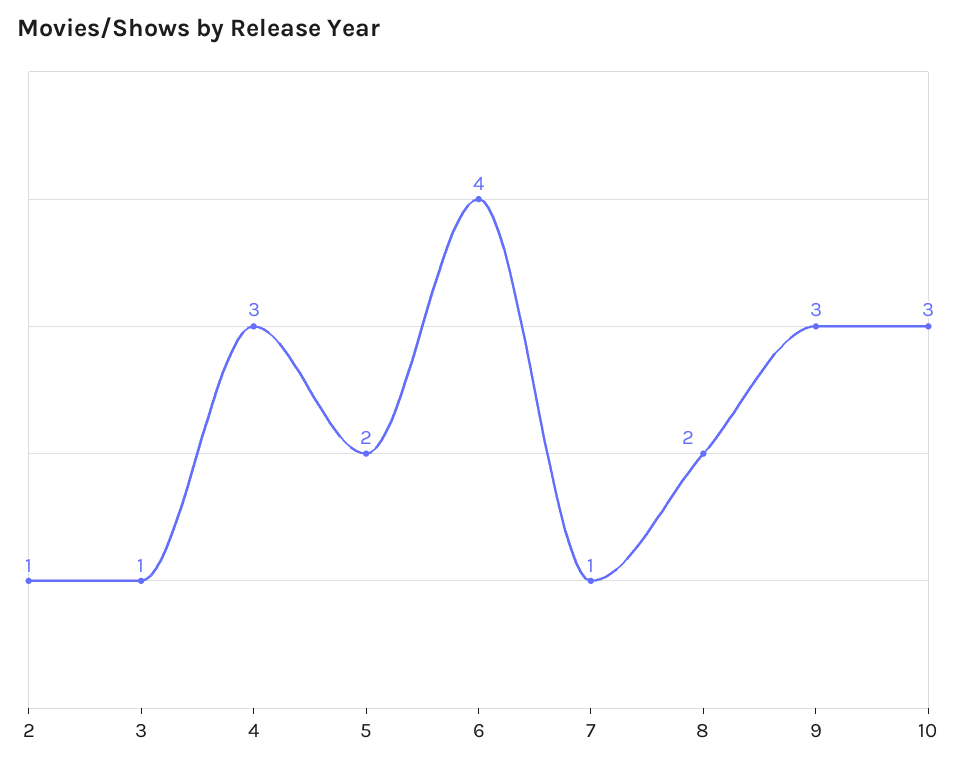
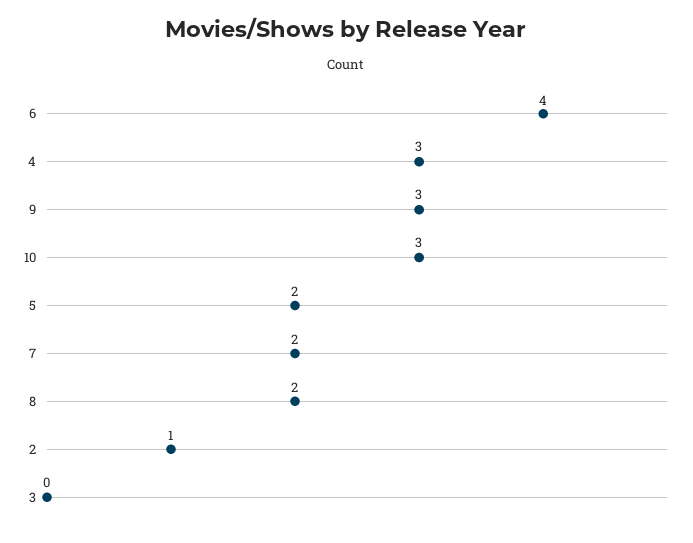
  {
    "2": 1,
-   "3": 1,
+   "3": 0,
    "4": 3,
    "5": 2,
    "6": 4,
-   "7": 1,
+   "7": 2,
    "8": 2,
    "9": 3,
    "10": 3
  }

